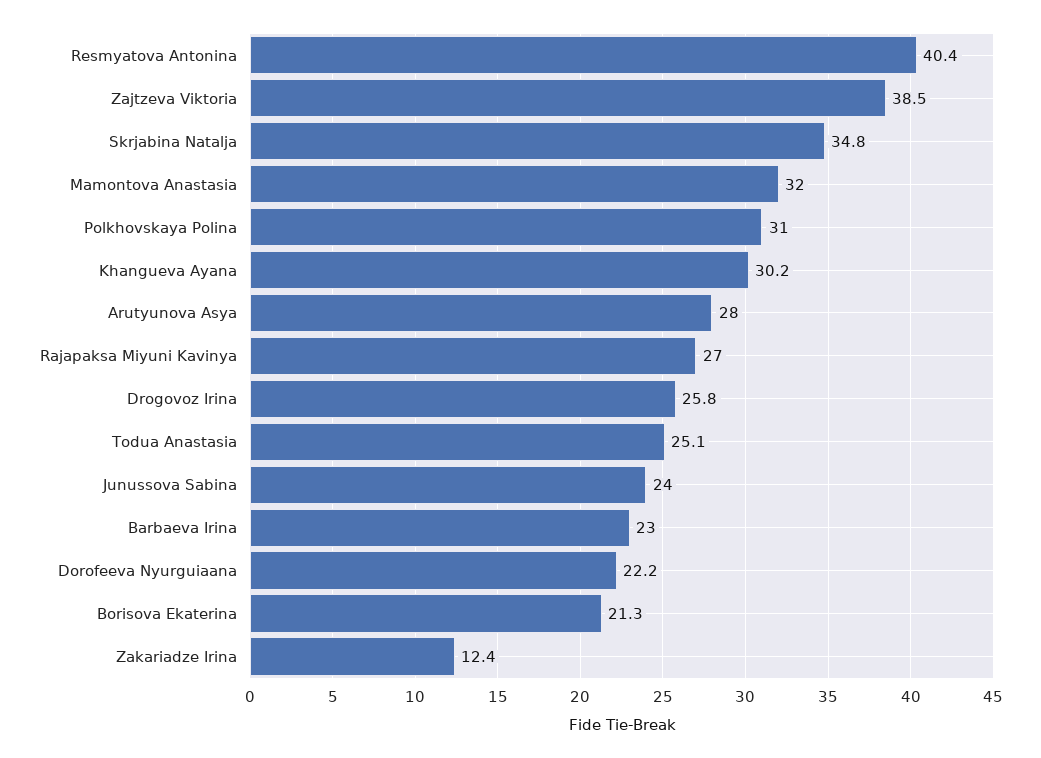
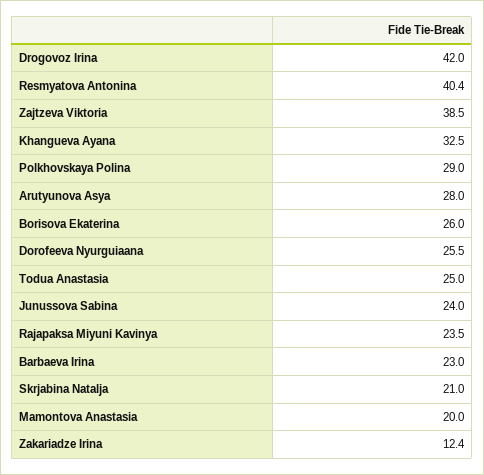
  {
    "Resmyatova Antonina": 40.4,
    "Zajtzeva Viktoria": 38.5,
-   "Skrjabina Natalja": 34.8,
+   "Skrjabina Natalja": 21,
-   "Mamontova Anastasia": 32,
+   "Mamontova Anastasia": 20,
-   "Polkhovskaya Polina": 31,
+   "Polkhovskaya Polina": 29,
-   "Khangueva Ayana": 30.2,
+   "Khangueva Ayana": 32.5,
    "Arutyunova Asya": 28,
-   "Rajapaksa Miyuni Kavinya": 27,
+   "Rajapaksa Miyuni Kavinya": 23.5,
-   "Drogovoz Irina": 25.8,
+   "Drogovoz Irina": 42,
-   "Todua Anastasia": 25.1,
+   "Todua Anastasia": 25,
    "Junussova Sabina": 24,
    "Barbaeva Irina": 23,
-   "Dorofeeva Nyurguiaana": 22.2,
+   "Dorofeeva Nyurguiaana": 25.5,
-   "Borisova Ekaterina": 21.3,
+   "Borisova Ekaterina": 26,
    "Zakariadze Irina": 12.4
  }

